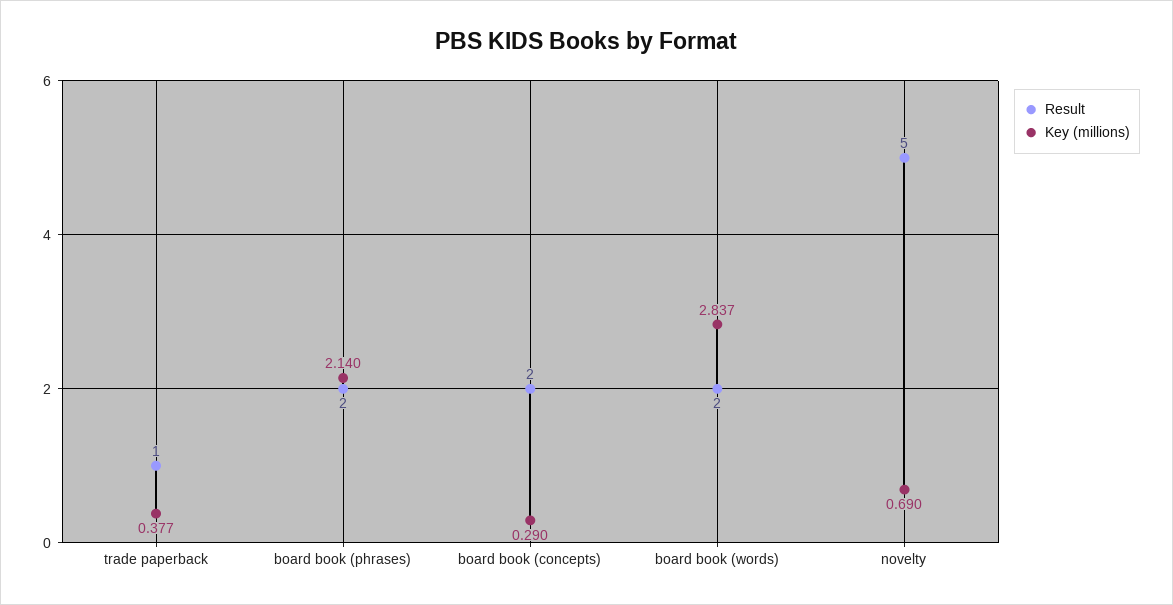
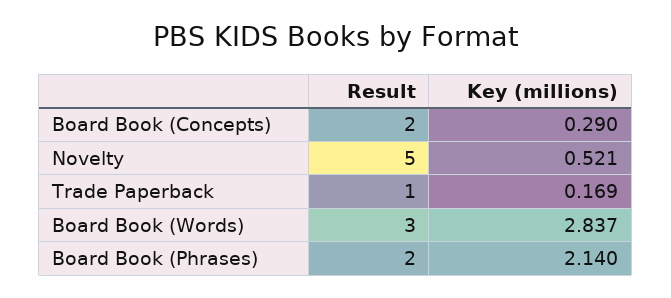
  {
    "Result": {
      "trade paperback": 1,
      "board book (phrases)": 2,
      "board book (concepts)": 2,
-     "board book (words)": 2,
+     "board book (words)": 3,
      "novelty": 5
    },
    "Key (millions)": {
-     "trade paperback": 0.377,
+     "trade paperback": 0.169,
      "board book (phrases)": 2.14,
      "board book (concepts)": 0.29,
      "board book (words)": 2.837,
-     "novelty": 0.69
+     "novelty": 0.521
    }
  }

